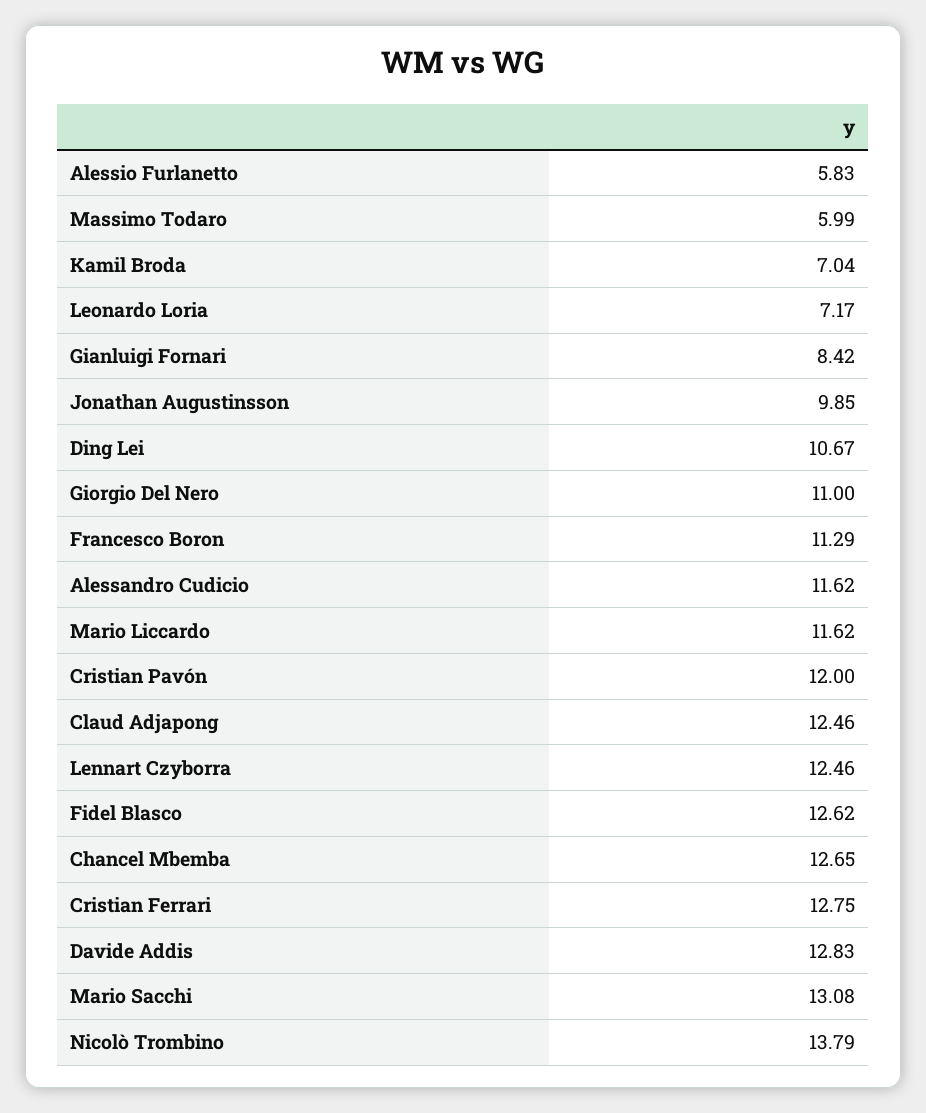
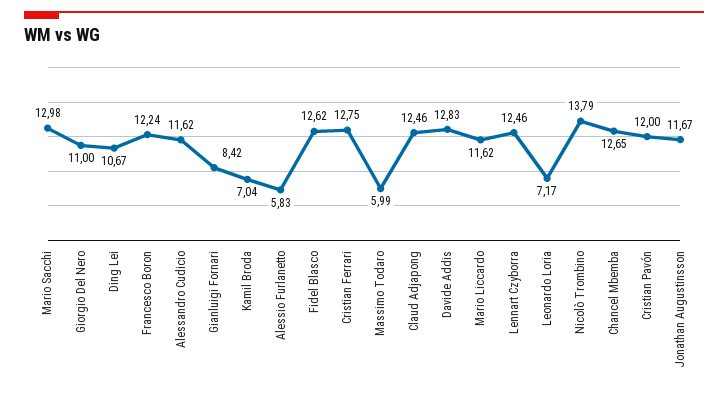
  {
    "Alessio Furlanetto": 5.83,
    "Massimo Todaro": 5.99,
    "Kamil Broda": 7.04,
    "Leonardo Loria": 7.17,
    "Gianluigi Fornari": 8.42,
-   "Jonathan Augustinsson": 9.85,
+   "Jonathan Augustinsson": 11.67,
    "Ding Lei": 10.67,
    "Giorgio Del Nero": 11,
-   "Francesco Boron": 11.29,
+   "Francesco Boron": 12.24,
    "Alessandro Cudicio": 11.62,
    "Mario Liccardo": 11.62,
    "Cristian Pavón": 12,
    "Claud Adjapong": 12.46,
    "Lennart Czyborra": 12.46,
    "Fidel Blasco": 12.62,
    "Chancel Mbemba": 12.65,
    "Cristian Ferrari": 12.75,
    "Davide Addis": 12.83,
-   "Mario Sacchi": 13.08,
+   "Mario Sacchi": 12.98,
    "Nicolò Trombino": 13.79
  }

